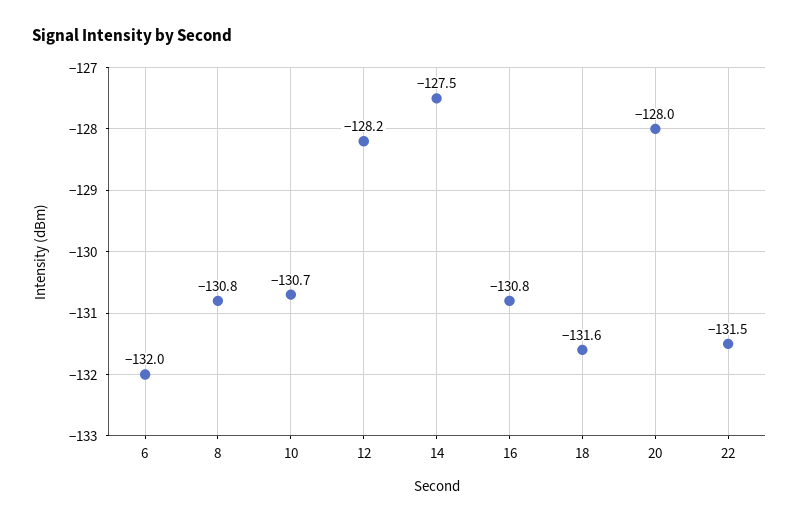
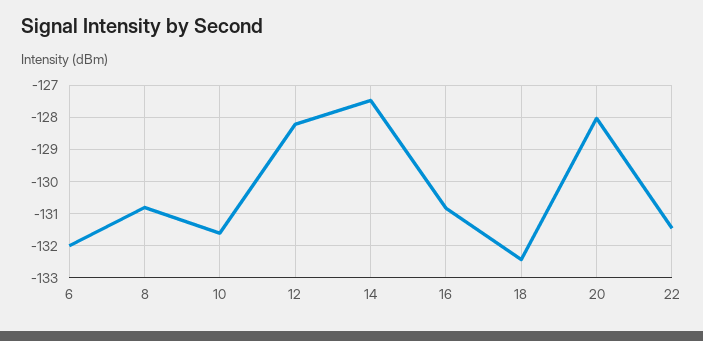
  {
    "6": -132,
    "8": -130.8,
-   "10": -130.7,
+   "10": -131.6,
    "12": -128.2,
    "14": -127.5,
    "16": -130.8,
-   "18": -131.6,
+   "18": -132.4,
    "20": -128,
    "22": -131.5
  }

